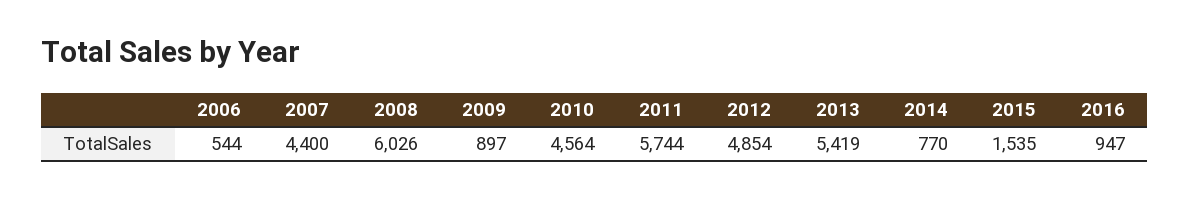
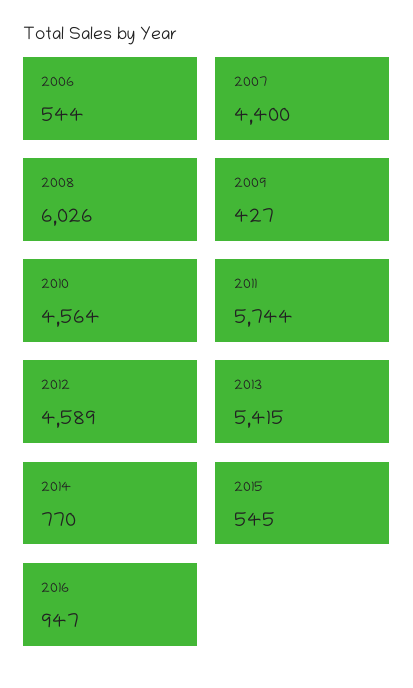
  {
    "2006": 544,
    "2007": 4400,
    "2008": 6026,
-   "2009": 897,
+   "2009": 427,
    "2010": 4564,
    "2011": 5744,
-   "2012": 4854,
+   "2012": 4589,
-   "2013": 5419,
+   "2013": 5415,
    "2014": 770,
-   "2015": 1535,
+   "2015": 545,
    "2016": 947
  }

